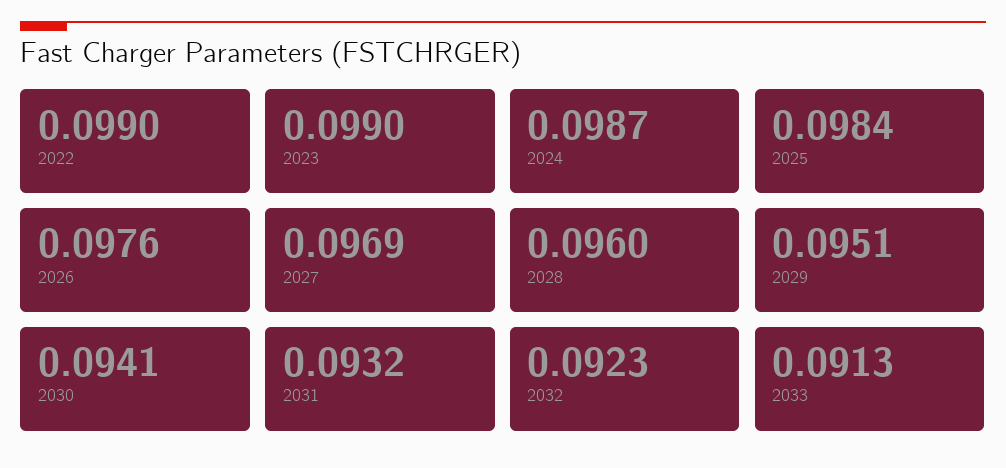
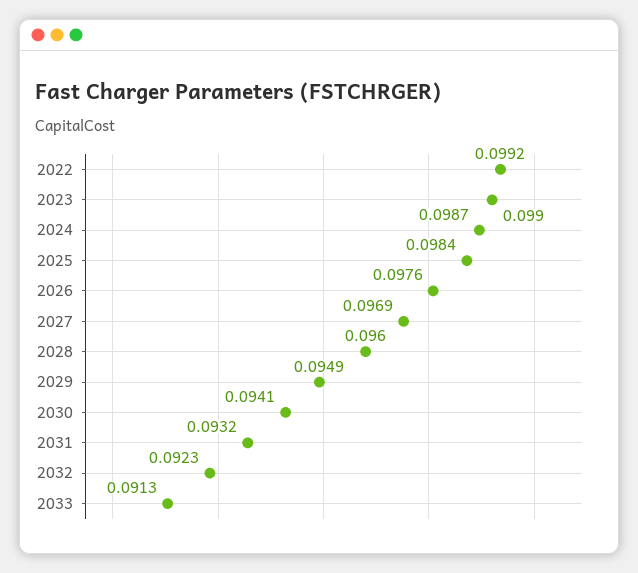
  {
-   "2022": 0.099,
+   "2022": 0.0992,
    "2023": 0.099,
    "2024": 0.0987,
    "2025": 0.0984,
    "2026": 0.0976,
    "2027": 0.0969,
    "2028": 0.096,
-   "2029": 0.0951,
+   "2029": 0.0949,
    "2030": 0.0941,
    "2031": 0.0932,
    "2032": 0.0923,
    "2033": 0.0913
  }

